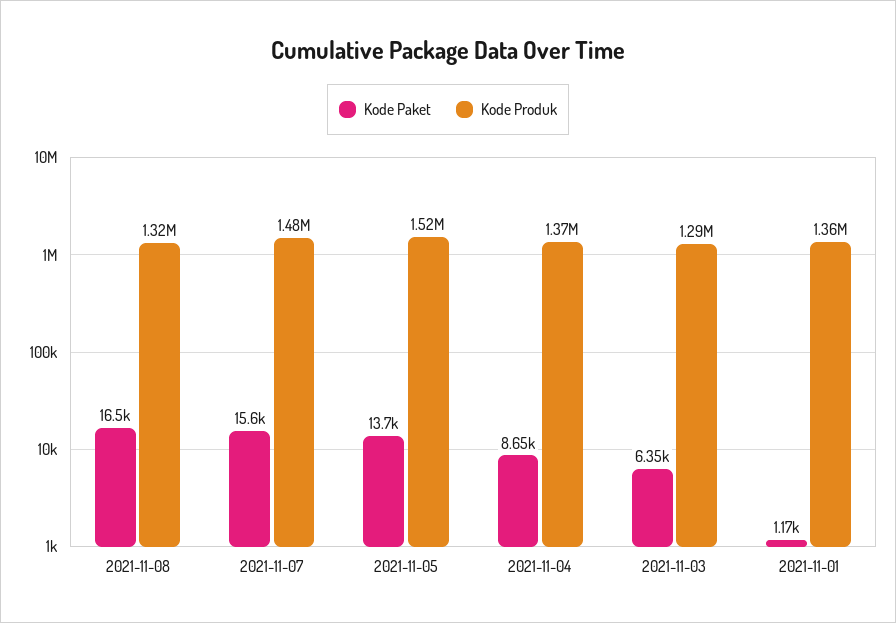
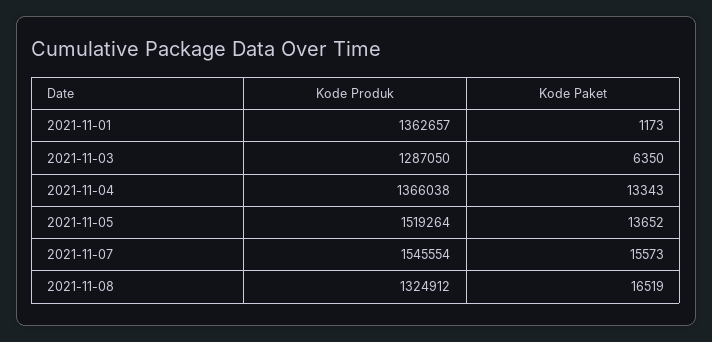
  {
    "Kode Paket": {
      "2021-11-08": 16519,
      "2021-11-07": 15573,
      "2021-11-05": 13652,
-     "2021-11-04": 8650,
+     "2021-11-04": 13343,
      "2021-11-03": 6350,
      "2021-11-01": 1173
    },
    "Kode Produk": {
      "2021-11-08": 1324912,
-     "2021-11-07": 1480000,
+     "2021-11-07": 1545554,
      "2021-11-05": 1519264,
      "2021-11-04": 1366038,
      "2021-11-03": 1287050,
      "2021-11-01": 1362657
    }
  }

